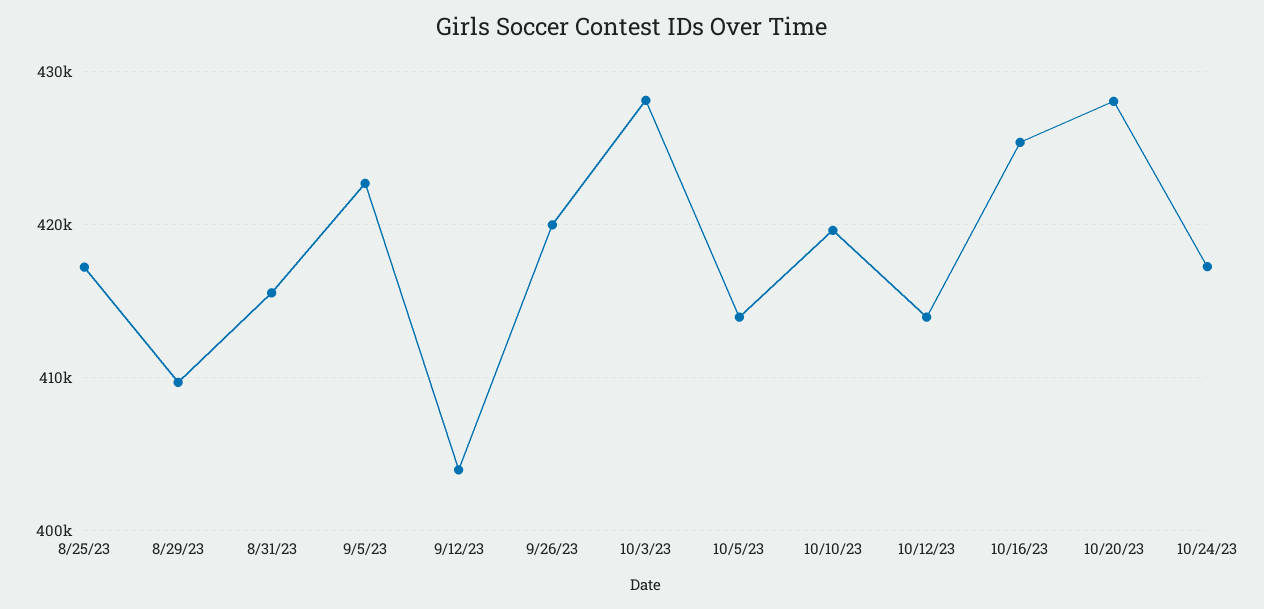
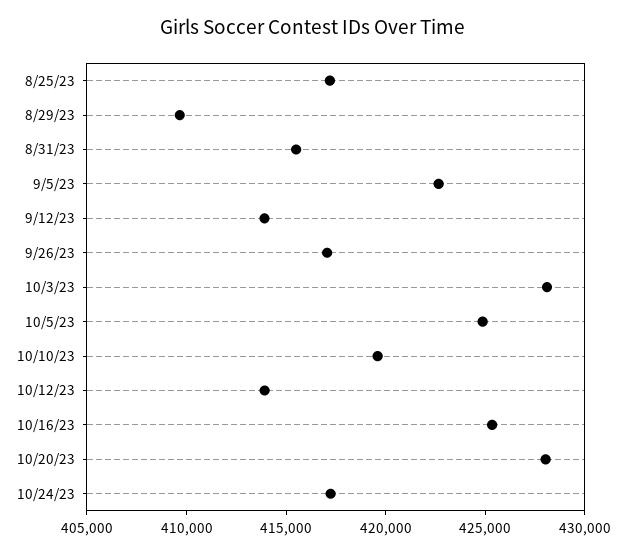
  {
    "8/25/23": 417000,
    "8/29/23": 410000,
    "8/31/23": 416000,
    "9/5/23": 423000,
-   "9/12/23": 404000,
+   "9/12/23": 414000,
-   "9/26/23": 420000,
+   "9/26/23": 417000,
    "10/3/23": 428000,
-   "10/5/23": 414000,
+   "10/5/23": 425000,
    "10/10/23": 420000,
    "10/12/23": 414000,
    "10/16/23": 425000,
    "10/20/23": 428000,
    "10/24/23": 417000
  }

